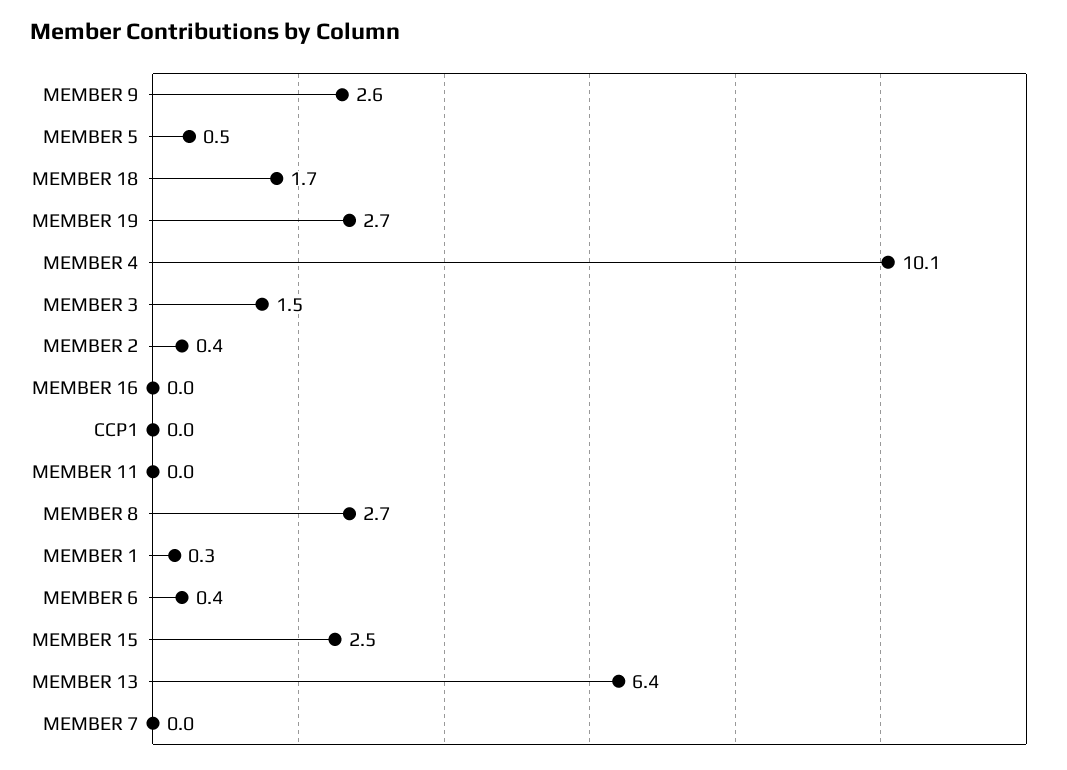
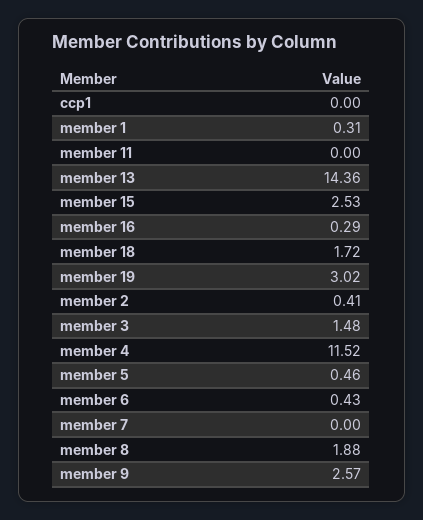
  {
    "MEMBER 9": 2.57,
    "MEMBER 5": 0.46,
    "MEMBER 18": 1.72,
-   "MEMBER 19": 2.7,
+   "MEMBER 19": 3.02,
-   "MEMBER 4": 10.1,
+   "MEMBER 4": 11.52,
    "MEMBER 3": 1.48,
    "MEMBER 2": 0.41,
-   "MEMBER 16": 0,
+   "MEMBER 16": 0.29,
    "CCP1": 0,
    "MEMBER 11": 0,
-   "MEMBER 8": 2.7,
+   "MEMBER 8": 1.88,
    "MEMBER 1": 0.31,
    "MEMBER 6": 0.43,
    "MEMBER 15": 2.53,
-   "MEMBER 13": 6.4,
+   "MEMBER 13": 14.36,
    "MEMBER 7": 0
  }

